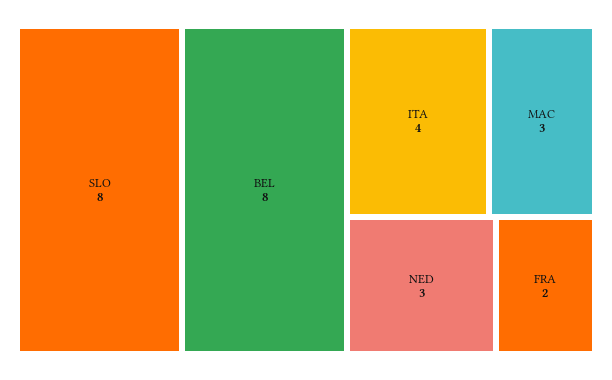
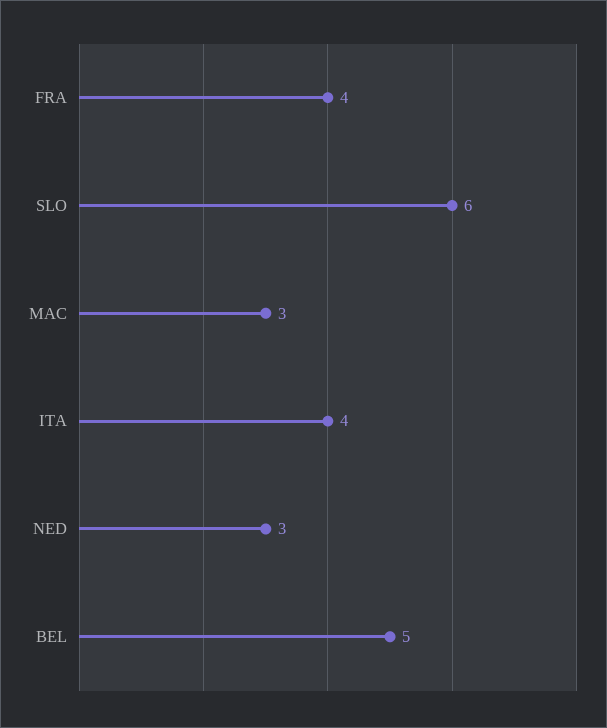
  {
-   "SLO": 8,
+   "SLO": 6,
-   "BEL": 8,
+   "BEL": 5,
    "ITA": 4,
    "MAC": 3,
    "NED": 3,
-   "FRA": 2
+   "FRA": 4
  }

